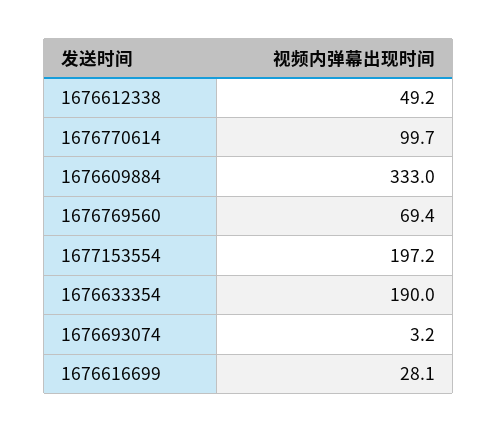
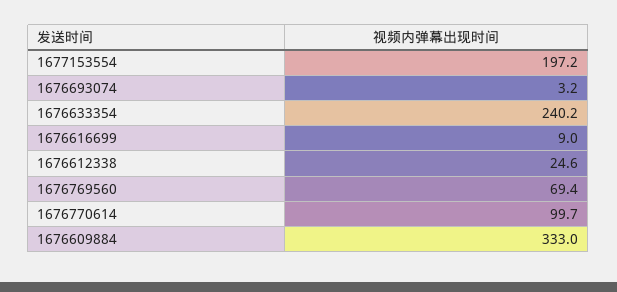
  {
-   "1676612338": 49.2,
+   "1676612338": 24.6,
    "1676770614": 99.7,
    "1676609884": 333,
    "1676769560": 69.4,
    "1677153554": 197.2,
-   "1676633354": 190,
+   "1676633354": 240.2,
    "1676693074": 3.2,
-   "1676616699": 28.1
+   "1676616699": 9
  }

